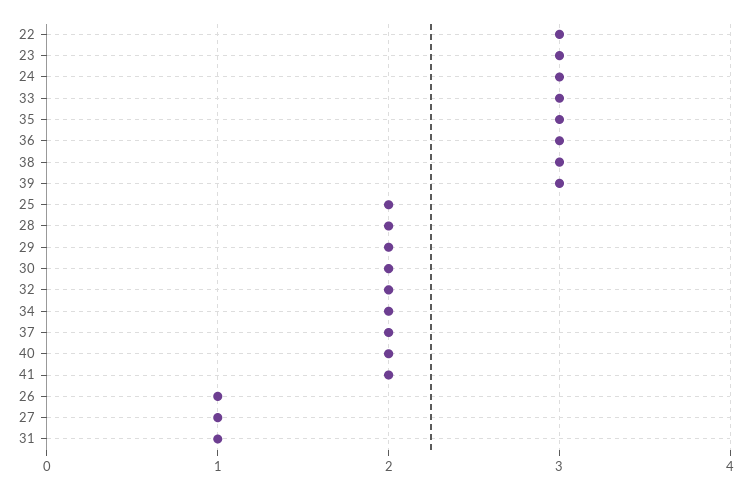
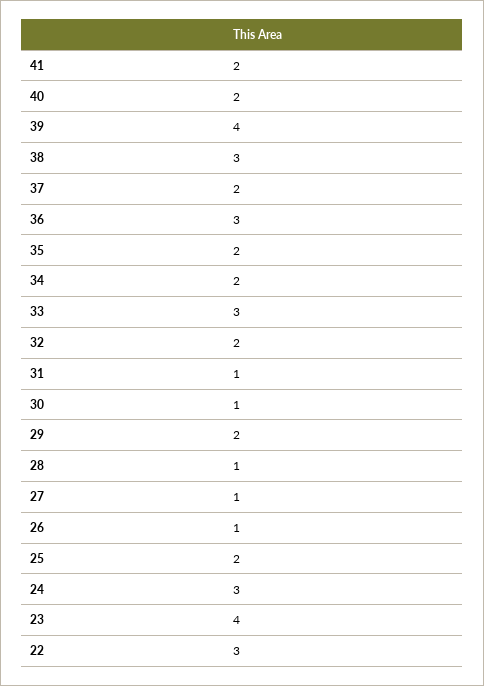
  {
    "22": 3,
-   "23": 3,
+   "23": 4,
    "24": 3,
    "33": 3,
-   "35": 3,
+   "35": 2,
    "36": 3,
    "38": 3,
-   "39": 3,
+   "39": 4,
    "25": 2,
-   "28": 2,
+   "28": 1,
    "29": 2,
-   "30": 2,
+   "30": 1,
    "32": 2,
    "34": 2,
    "37": 2,
    "40": 2,
    "41": 2,
    "26": 1,
    "27": 1,
    "31": 1
  }

